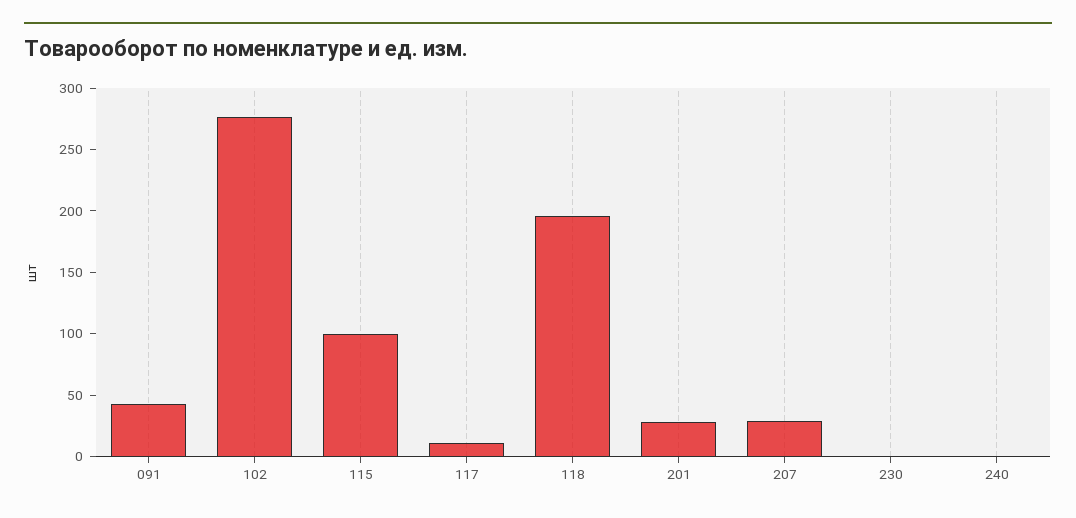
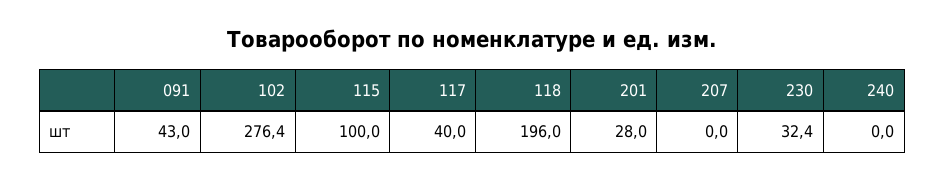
  {
    "091": 43,
    "102": 276.4,
    "115": 100,
-   "117": 10,
+   "117": 40,
    "118": 196,
    "201": 28,
-   "207": 30,
+   "207": 0,
-   "230": 0,
+   "230": 32.4,
    "240": 0
  }

